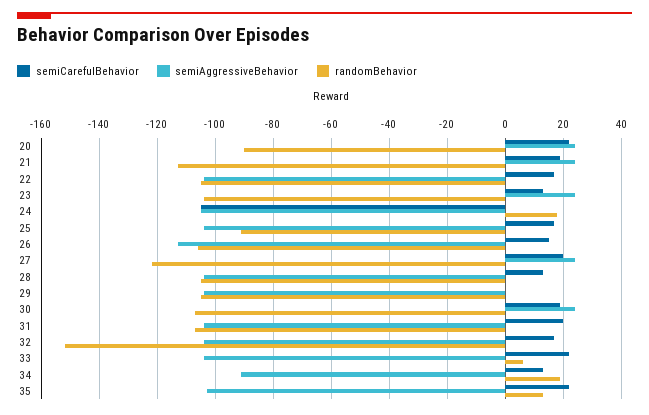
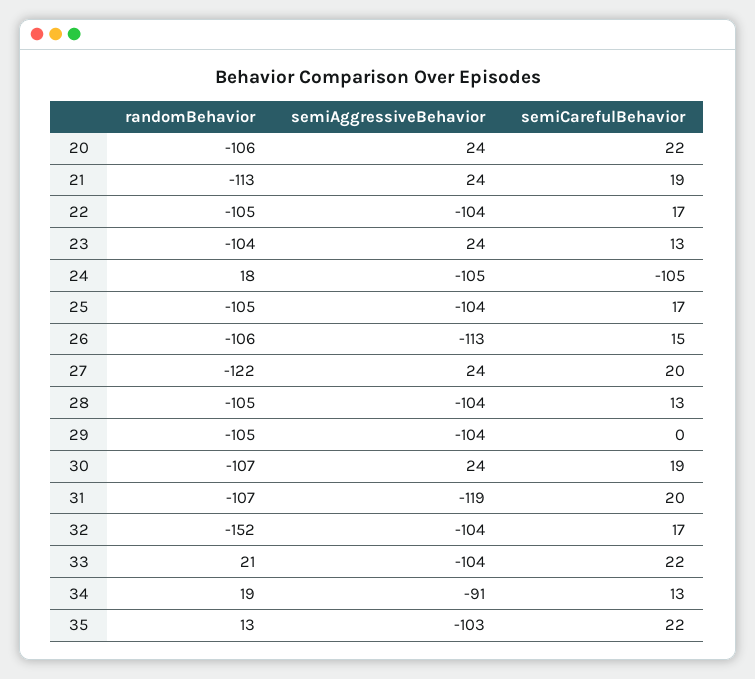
  {
    "semiCarefulBehavior": {
      "20": 22,
      "21": 19,
      "22": 17,
      "23": 13,
      "24": -105,
      "25": 17,
      "26": 15,
      "27": 20,
      "28": 13,
      "29": 0,
      "30": 19,
      "31": 20,
      "32": 17,
      "33": 22,
      "34": 13,
      "35": 22
    },
    "semiAggressiveBehavior": {
      "20": 24,
      "21": 24,
      "22": -104,
      "23": 24,
      "24": -105,
      "25": -104,
      "26": -113,
      "27": 24,
      "28": -104,
      "29": -104,
      "30": 24,
-     "31": -105,
+     "31": -119,
      "32": -104,
      "33": -104,
      "34": -91,
      "35": -103
    },
    "randomBehavior": {
-     "20": -90,
+     "20": -106,
      "21": -113,
      "22": -105,
      "23": -104,
      "24": 18,
-     "25": -90,
+     "25": -105,
      "26": -106,
      "27": -122,
      "28": -105,
      "29": -105,
      "30": -107,
      "31": -107,
      "32": -152,
-     "33": 5,
+     "33": 21,
      "34": 19,
      "35": 13
    }
  }

